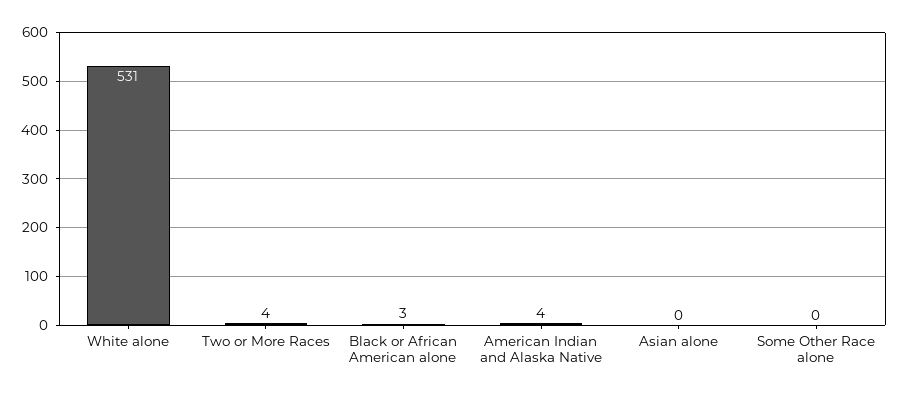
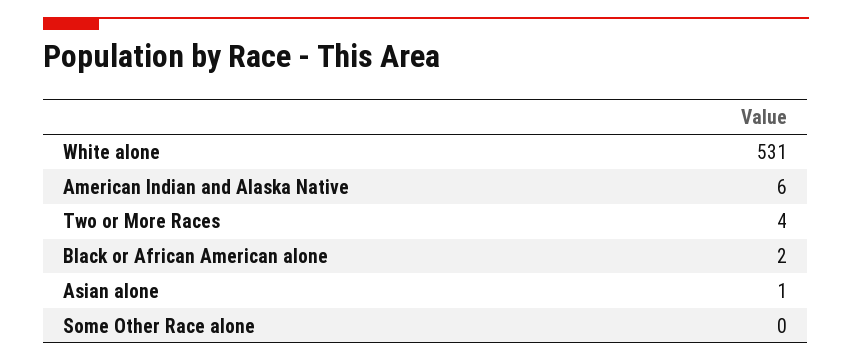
  {
    "White alone": 531,
    "Two or More Races": 4,
-   "Black or African American alone": 3,
+   "Black or African American alone": 2,
-   "American Indian and Alaska Native": 4,
+   "American Indian and Alaska Native": 6,
-   "Asian alone": 0,
+   "Asian alone": 1,
    "Some Other Race alone": 0
  }

